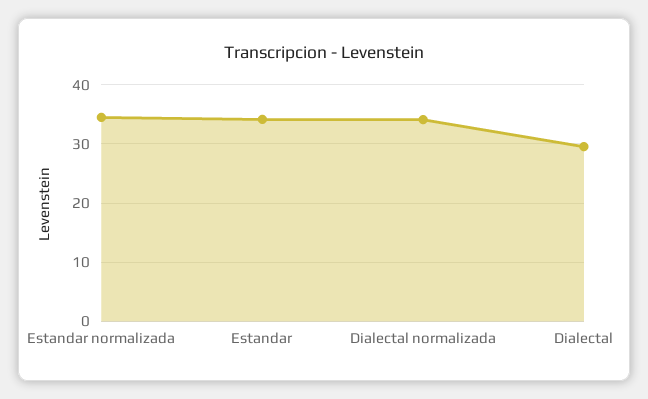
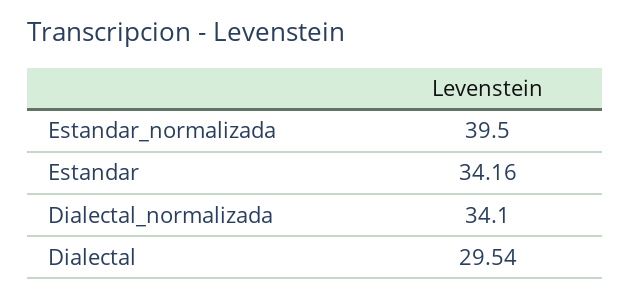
  {
-   "Estandar normalizada": 34,
+   "Estandar normalizada": 39.5,
    "Estandar": 34.16,
    "Dialectal normalizada": 34.1,
    "Dialectal": 29.54
  }

